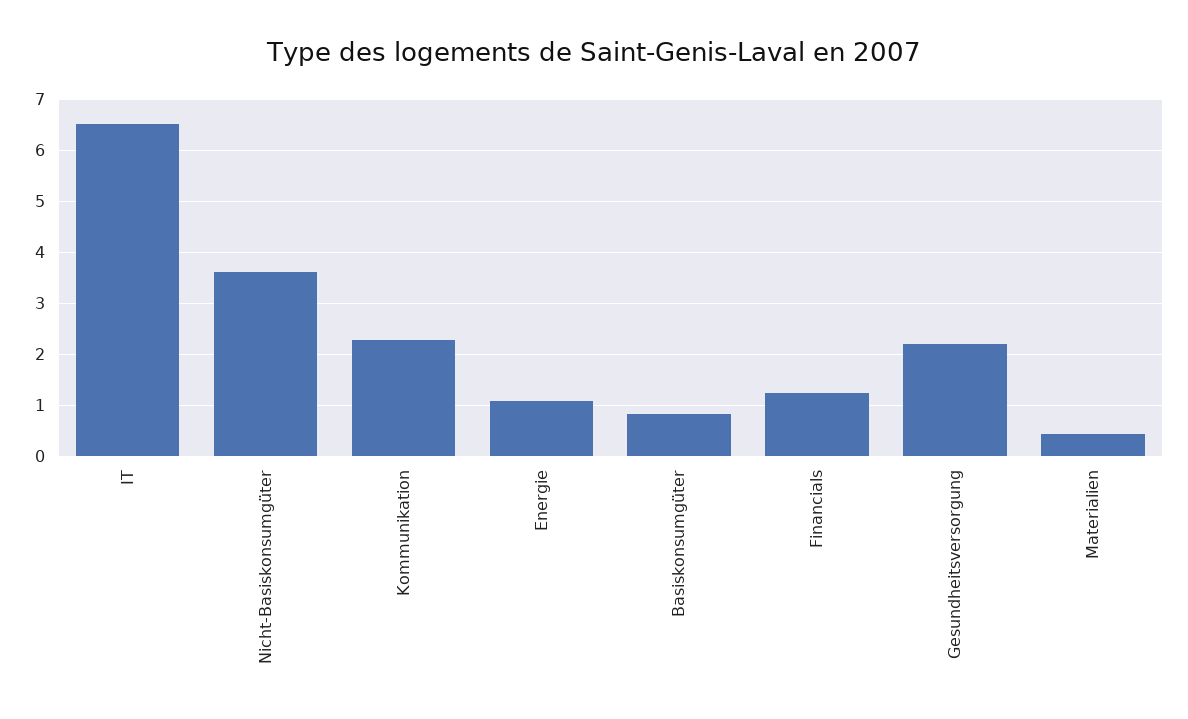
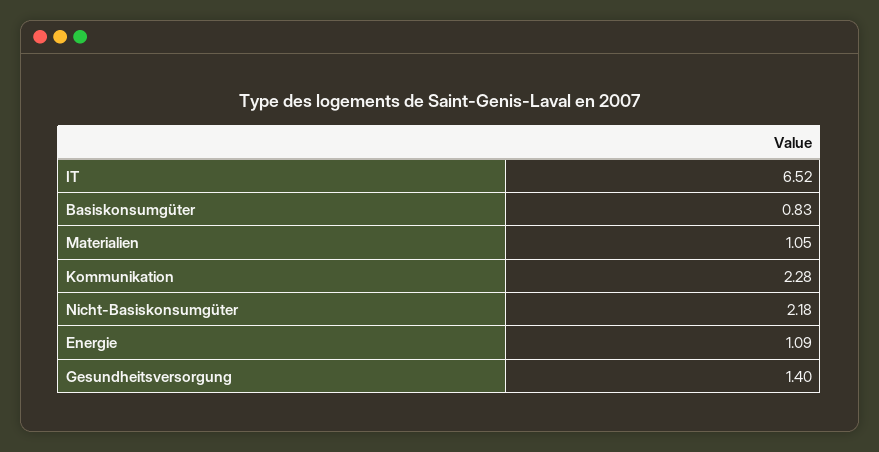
  {
    "IT": 6.52,
-   "Nicht-Basiskonsumgüter": 3.6,
+   "Nicht-Basiskonsumgüter": 2.18,
    "Kommunikation": 2.28,
    "Energie": 1.09,
    "Basiskonsumgüter": 0.83,
-   "Financials": 1.2,
-   "Gesundheitsversorgung": 2.2,
+   "Gesundheitsversorgung": 1.4,
-   "Materialien": 0.4
+   "Materialien": 1.05
  }

